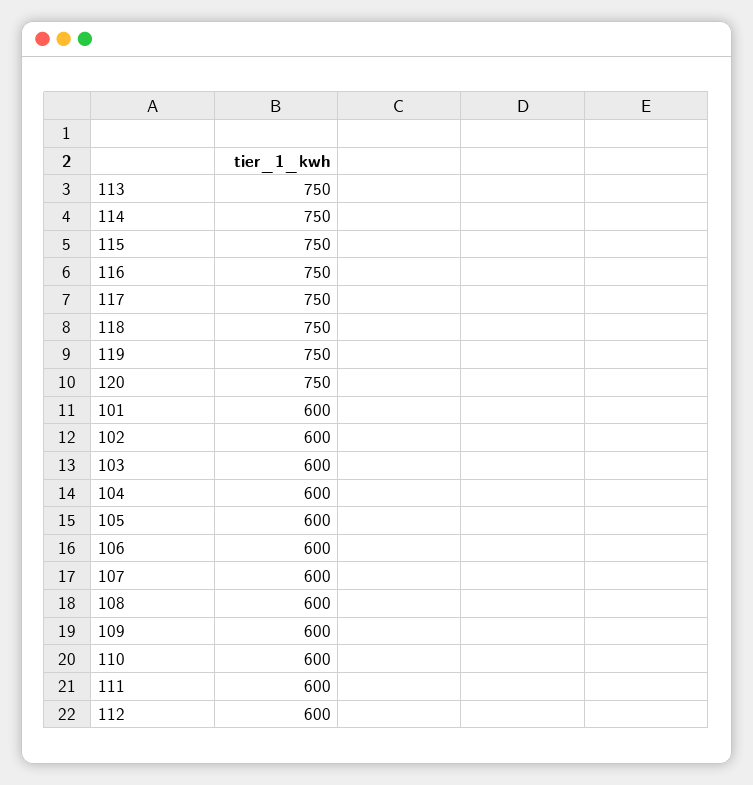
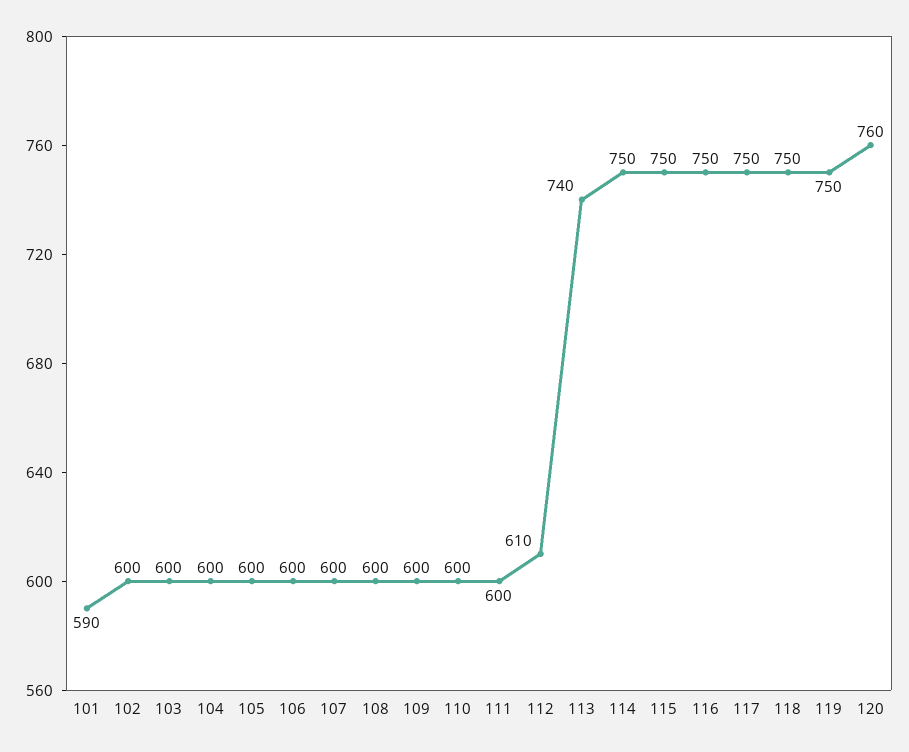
  {
-   "113": 750,
+   "113": 740,
    "114": 750,
    "115": 750,
    "116": 750,
    "117": 750,
    "118": 750,
    "119": 750,
-   "120": 750,
+   "120": 760,
-   "101": 600,
+   "101": 590,
    "102": 600,
    "103": 600,
    "104": 600,
    "105": 600,
    "106": 600,
    "107": 600,
    "108": 600,
    "109": 600,
    "110": 600,
    "111": 600,
-   "112": 600
+   "112": 610
  }

